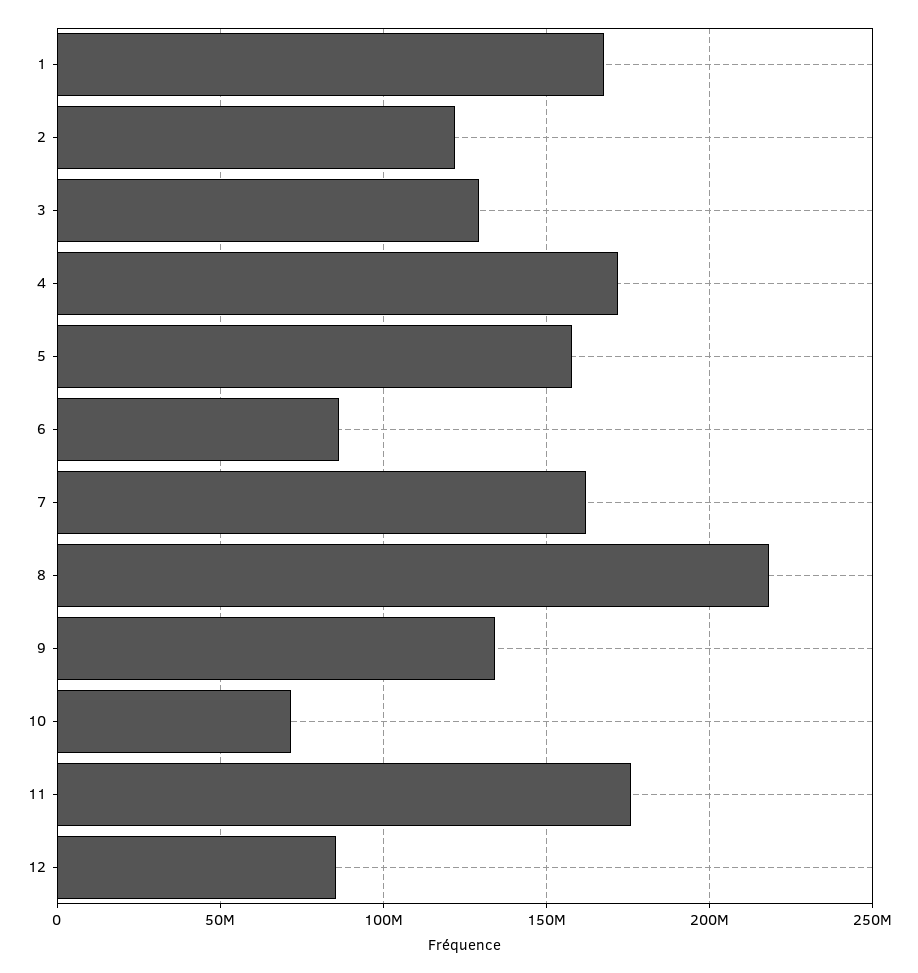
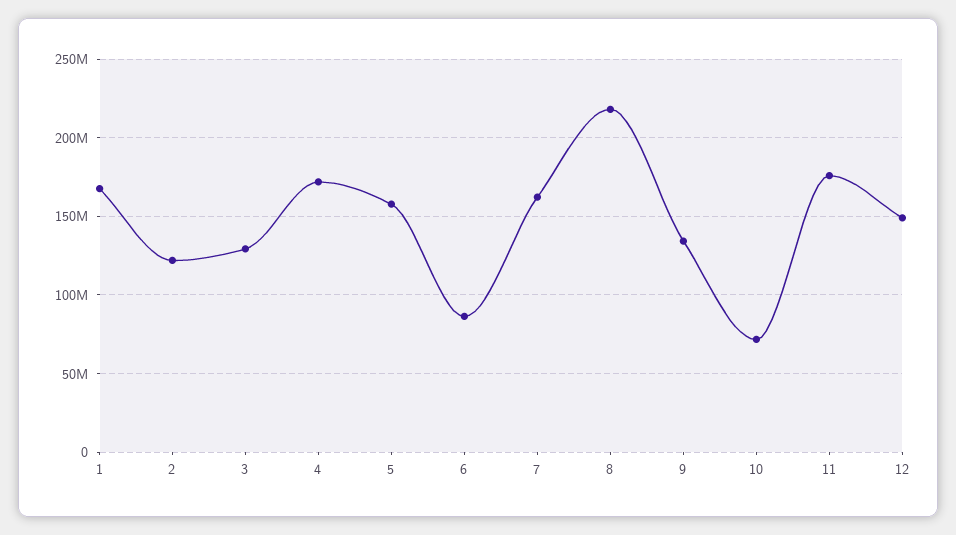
  {
    "1": 170000000,
    "2": 120000000,
    "3": 130000000,
    "4": 170000000,
    "5": 160000000,
    "6": 85000000,
    "7": 160000000,
    "8": 220000000,
    "9": 135000000,
    "10": 70000000,
    "11": 175000000,
-   "12": 85000000
+   "12": 150000000
  }

